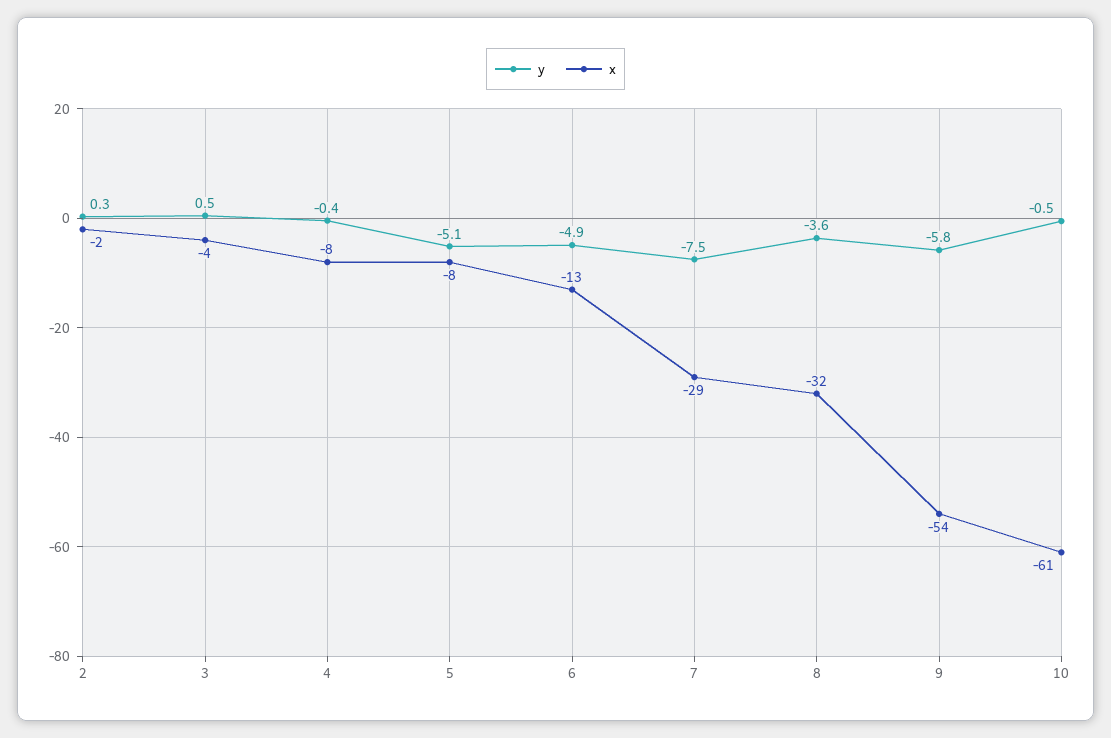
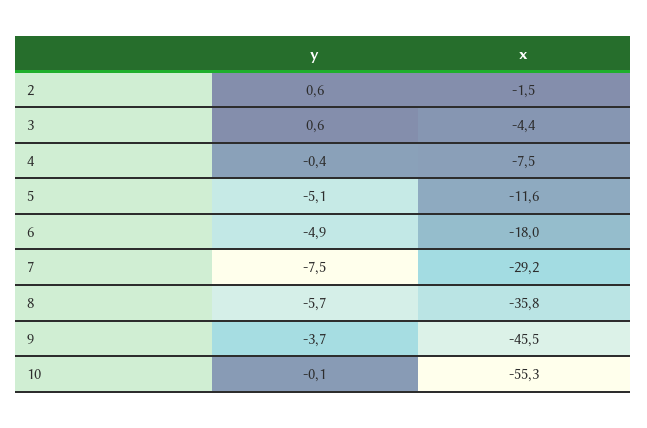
  {
    "y": {
-     "2": 0.3,
+     "2": 0.6,
-     "3": 0.5,
+     "3": 0.6,
      "4": -0.4,
      "5": -5.1,
      "6": -4.9,
      "7": -7.5,
-     "8": -3.6,
+     "8": -5.7,
-     "9": -5.8,
+     "9": -3.7,
-     "10": -0.5
+     "10": -0.1
    },
    "x": {
      "2": -1.5,
      "3": -4.4,
      "4": -7.5,
-     "5": -8,
+     "5": -11.6,
-     "6": -13,
+     "6": -18,
      "7": -29.2,
-     "8": -32,
+     "8": -35.8,
-     "9": -54,
+     "9": -45.5,
-     "10": -61
+     "10": -55.3
    }
  }

